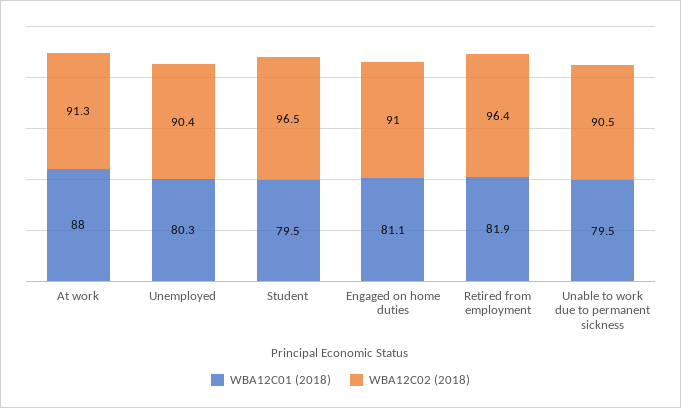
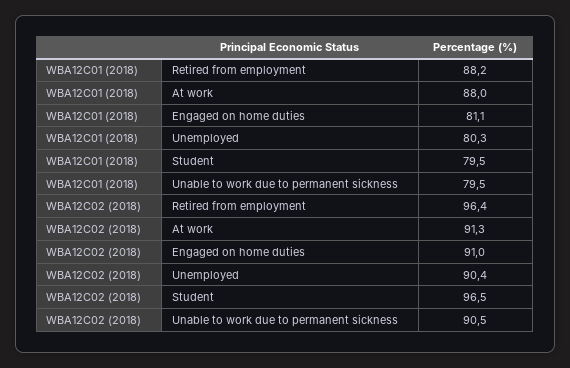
  {
    "WBA12C01 (2018)": {
      "At work": 88,
      "Unemployed": 80.3,
      "Student": 79.5,
      "Engaged on home duties": 81.1,
-     "Retired from employment": 81.9,
+     "Retired from employment": 88.2,
      "Unable to work due to permanent sickness": 79.5
    },
    "WBA12C02 (2018)": {
      "At work": 91.3,
      "Unemployed": 90.4,
      "Student": 96.5,
      "Engaged on home duties": 91,
      "Retired from employment": 96.4,
      "Unable to work due to permanent sickness": 90.5
    }
  }

